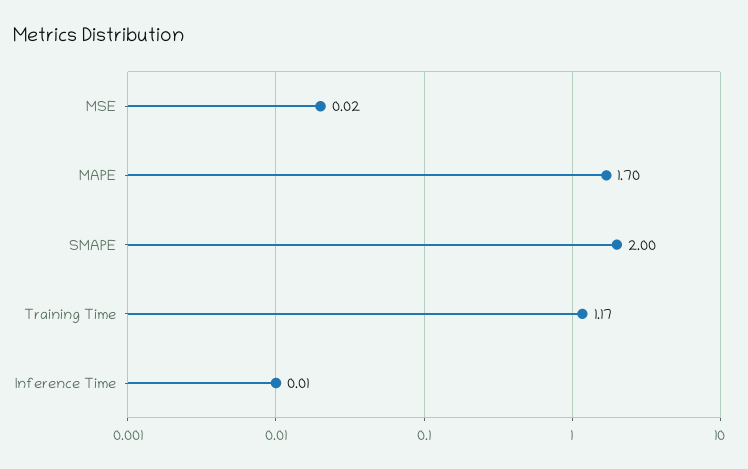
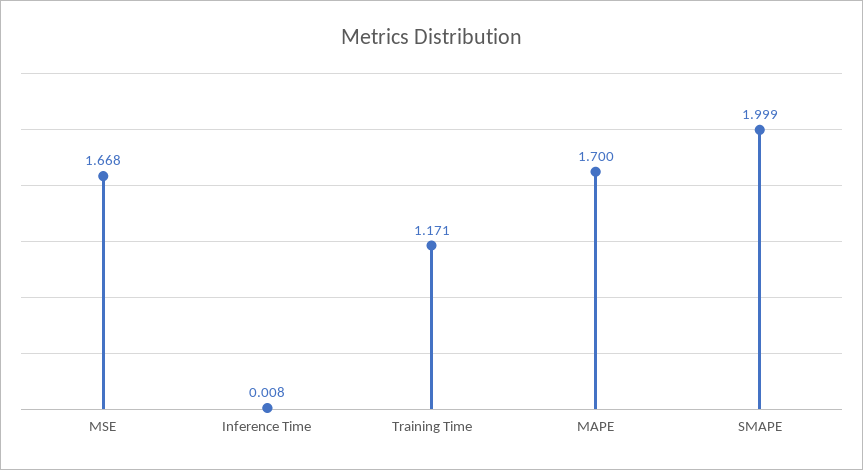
  {
-   "MSE": 0.02,
+   "MSE": 1.668,
    "MAPE": 1.7,
    "SMAPE": 1.999,
    "Training Time": 1.171,
    "Inference Time": 0.008
  }

